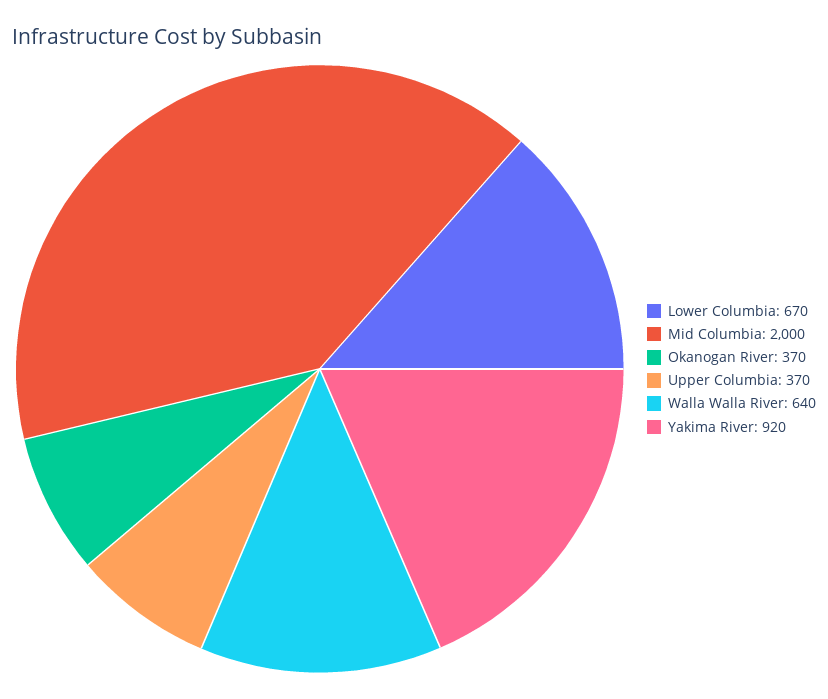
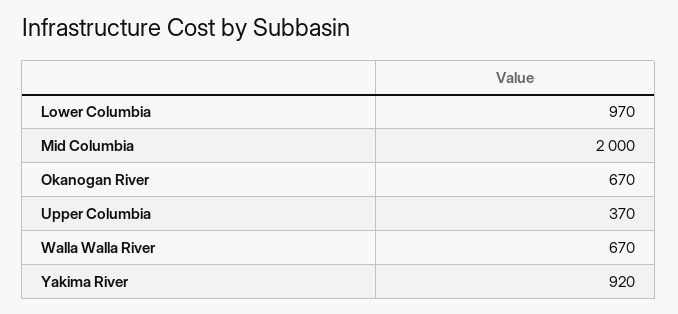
  {
-   "Lower Columbia": 670,
+   "Lower Columbia": 970,
    "Mid Columbia": 2000,
-   "Okanogan River": 370,
+   "Okanogan River": 670,
    "Upper Columbia": 370,
-   "Walla Walla River": 640,
+   "Walla Walla River": 670,
    "Yakima River": 920
  }

